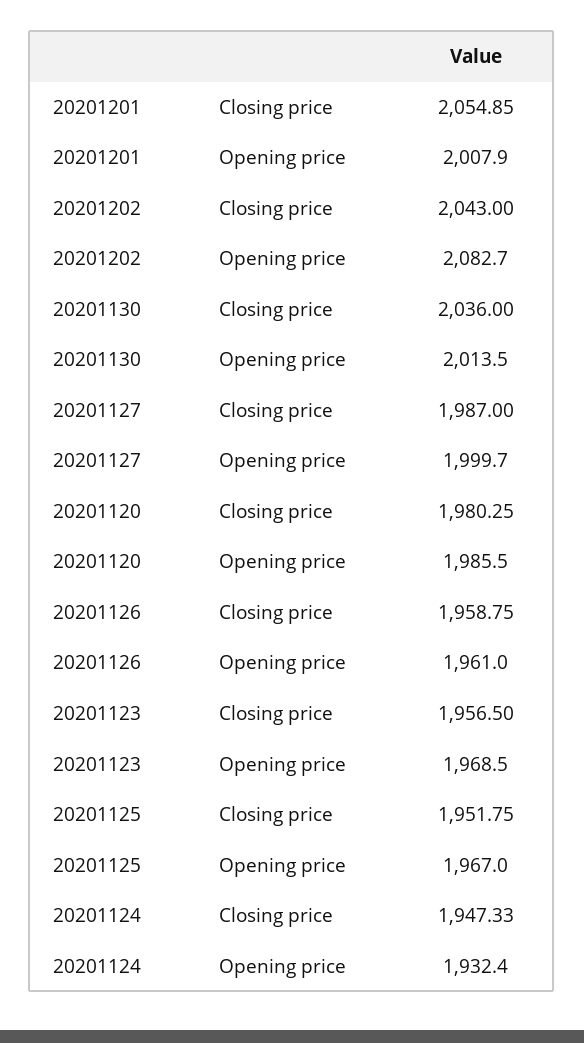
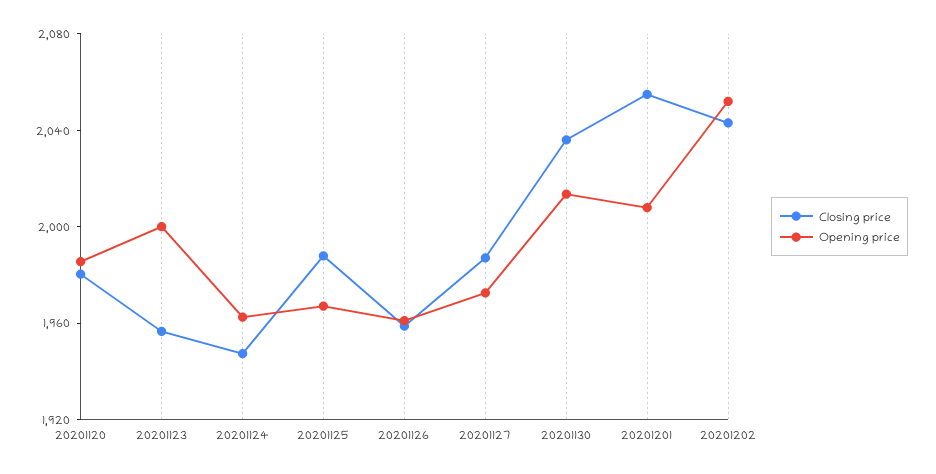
  {
    "Closing price": {
      "20201201": 2054.85,
      "20201202": 2043,
      "20201130": 2036,
      "20201127": 1987,
      "20201120": 1980.25,
      "20201126": 1958.75,
      "20201123": 1956.5,
-     "20201125": 1951.75,
+     "20201125": 1990,
      "20201124": 1947.33
    },
    "Opening price": {
      "20201201": 2007.9,
-     "20201202": 2082.7,
+     "20201202": 2050,
      "20201130": 2013.5,
-     "20201127": 1999.7,
+     "20201127": 1970,
      "20201120": 1985.5,
      "20201126": 1961,
-     "20201123": 1968.5,
+     "20201123": 2000,
      "20201125": 1967,
-     "20201124": 1932.4
+     "20201124": 1960
    }
  }

